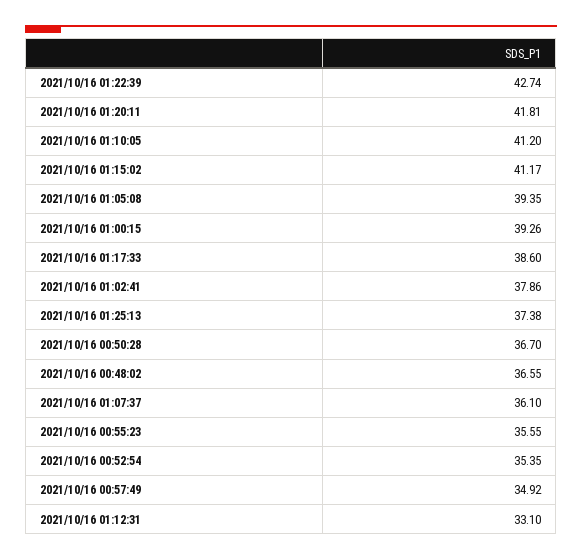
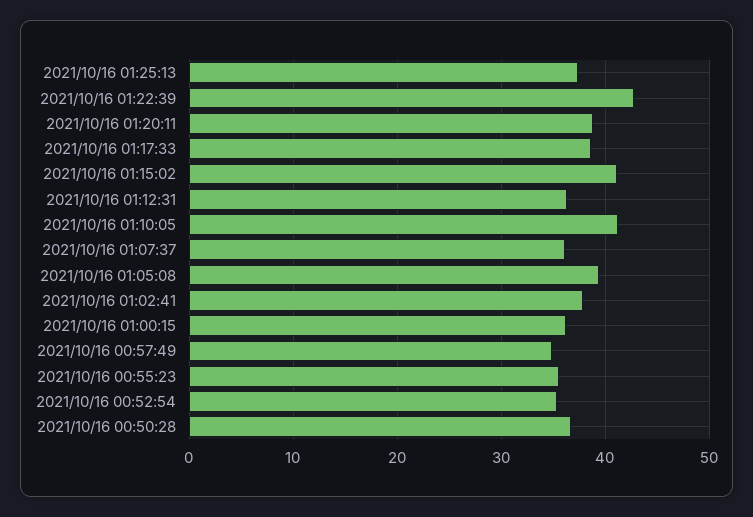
  {
    "2021/10/16 01:22:39": 42.74,
-   "2021/10/16 01:20:11": 41.81,
+   "2021/10/16 01:20:11": 39,
    "2021/10/16 01:10:05": 41.2,
    "2021/10/16 01:15:02": 41.17,
    "2021/10/16 01:05:08": 39.35,
-   "2021/10/16 01:00:15": 39.26,
+   "2021/10/16 01:00:15": 36,
    "2021/10/16 01:17:33": 38.6,
    "2021/10/16 01:02:41": 37.86,
    "2021/10/16 01:25:13": 37.38,
    "2021/10/16 00:50:28": 36.7,
-   "2021/10/16 00:48:02": 36.55,
    "2021/10/16 01:07:37": 36.1,
    "2021/10/16 00:55:23": 35.55,
    "2021/10/16 00:52:54": 35.35,
    "2021/10/16 00:57:49": 34.92,
-   "2021/10/16 01:12:31": 33.1
+   "2021/10/16 01:12:31": 36
  }

